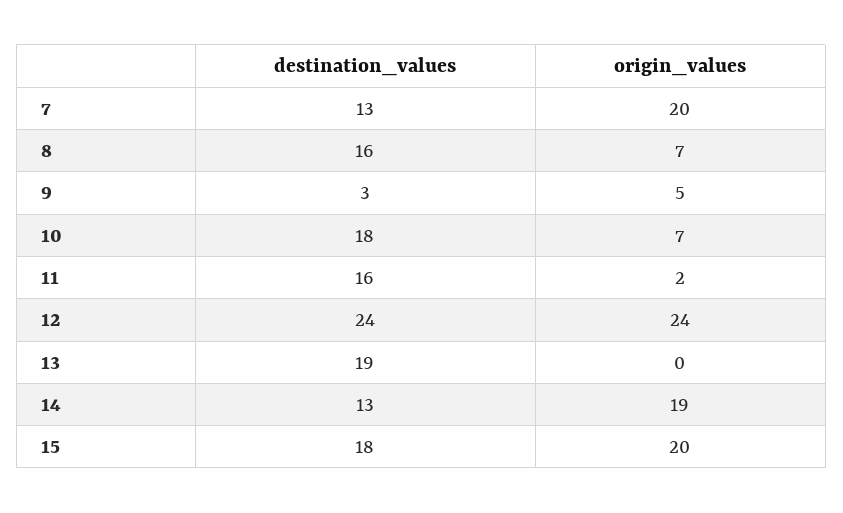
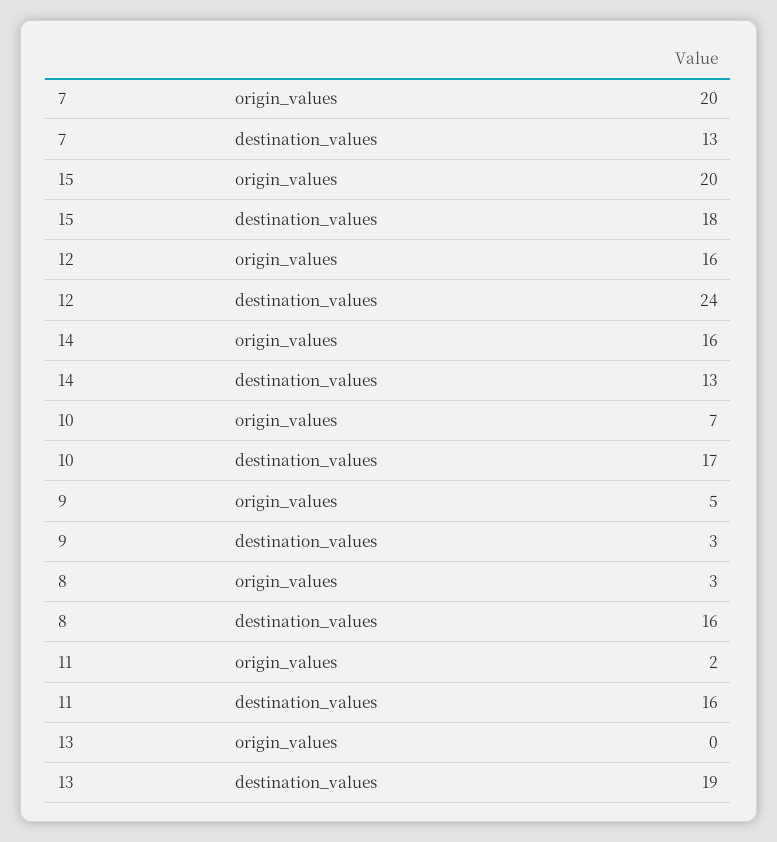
  {
    "destination_values": {
      "7": 13,
      "8": 16,
      "9": 3,
-     "10": 18,
+     "10": 17,
      "11": 16,
      "12": 24,
      "13": 19,
      "14": 13,
      "15": 18
    },
    "origin_values": {
      "7": 20,
-     "8": 7,
+     "8": 3,
      "9": 5,
      "10": 7,
      "11": 2,
-     "12": 24,
+     "12": 16,
      "13": 0,
-     "14": 19,
+     "14": 16,
      "15": 20
    }
  }

